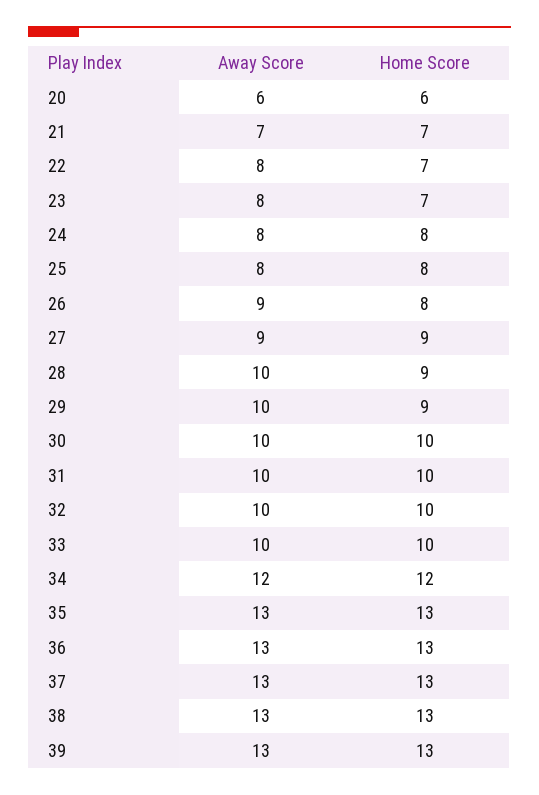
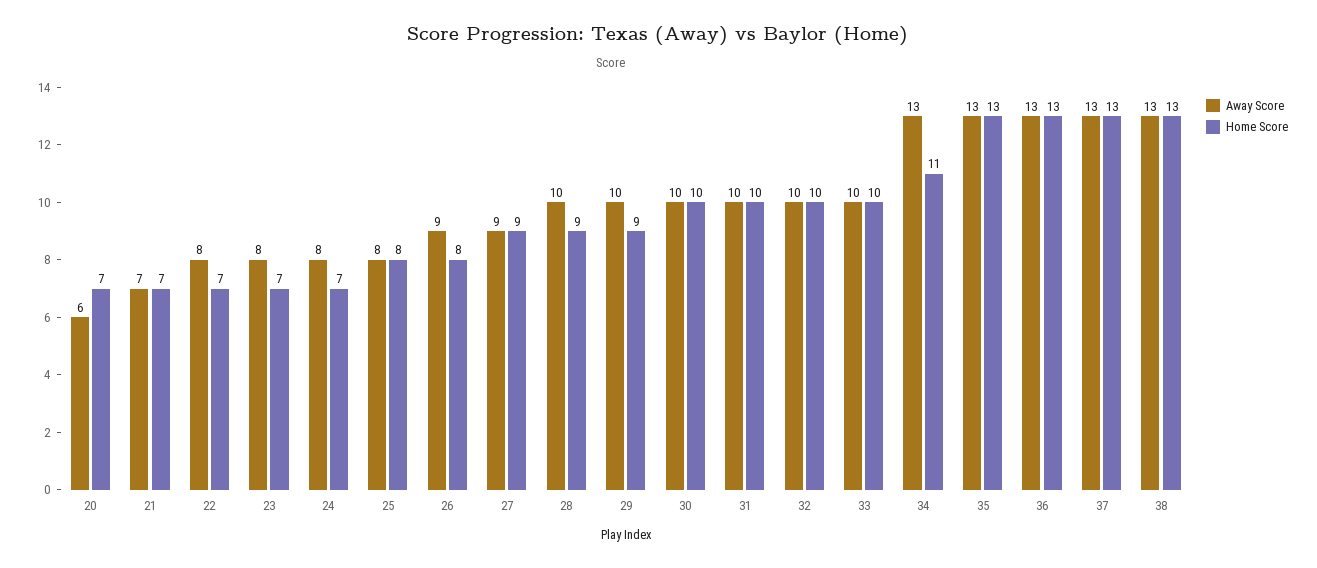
  {
    "Away Score": {
      "20": 6,
      "21": 7,
      "22": 8,
      "23": 8,
      "24": 8,
      "25": 8,
      "26": 9,
      "27": 9,
      "28": 10,
      "29": 10,
      "30": 10,
      "31": 10,
      "32": 10,
      "33": 10,
-     "34": 12,
+     "34": 13,
      "35": 13,
      "36": 13,
      "37": 13,
-     "38": 13,
+     "38": 13
-     "39": 13
    },
    "Home Score": {
-     "20": 6,
+     "20": 7,
      "21": 7,
      "22": 7,
      "23": 7,
-     "24": 8,
+     "24": 7,
      "25": 8,
      "26": 8,
      "27": 9,
      "28": 9,
      "29": 9,
      "30": 10,
      "31": 10,
      "32": 10,
      "33": 10,
-     "34": 12,
+     "34": 11,
      "35": 13,
      "36": 13,
      "37": 13,
-     "38": 13,
+     "38": 13
-     "39": 13
    }
  }

